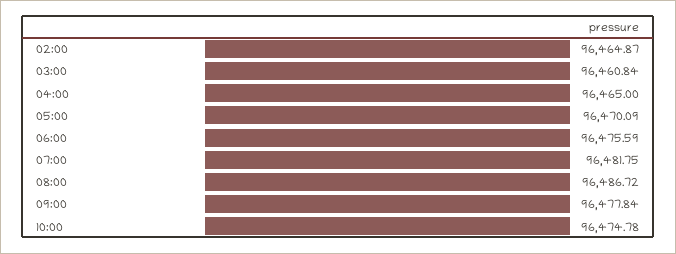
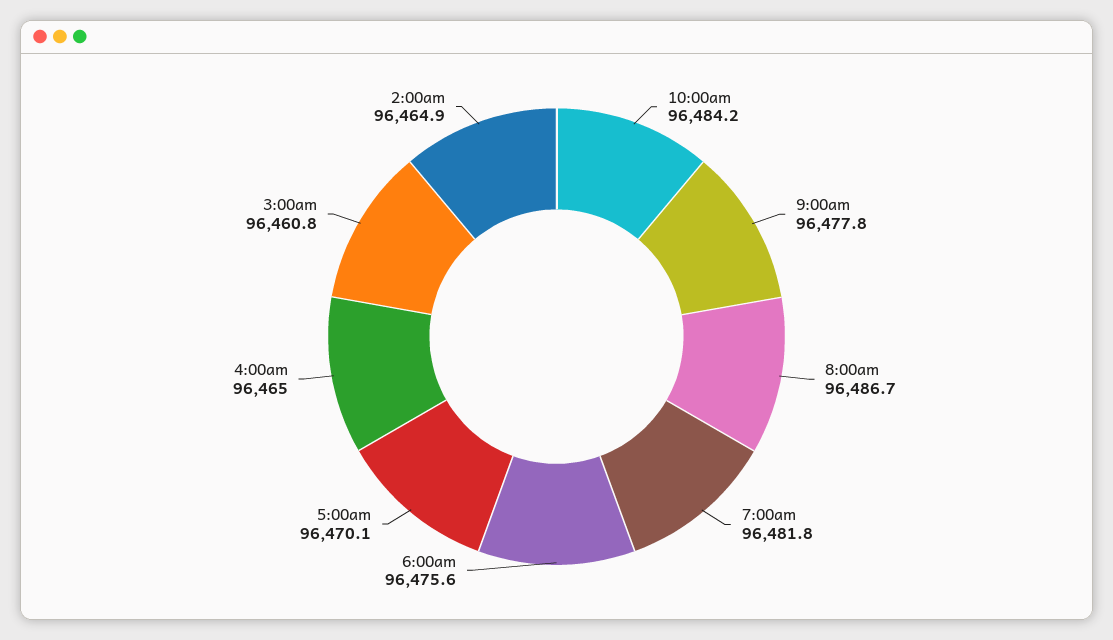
  {
    "02:00": 96464.87,
    "03:00": 96460.84,
    "04:00": 96465,
    "05:00": 96470.09,
    "06:00": 96475.59,
    "07:00": 96481.75,
    "08:00": 96486.72,
    "09:00": 96477.84,
-   "10:00": 96474.78
+   "10:00": 96484.2
  }

